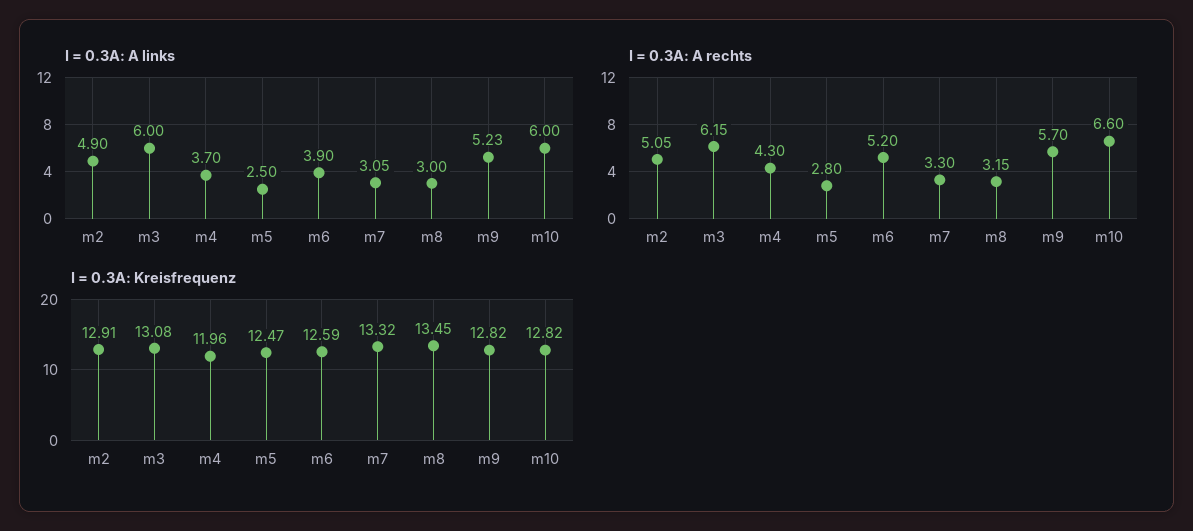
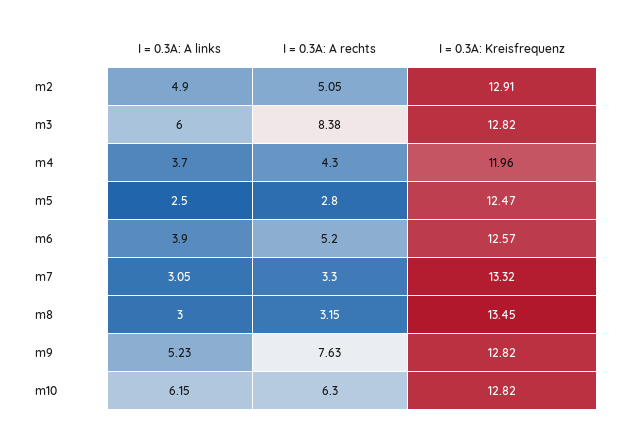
  {
    "I = 0.3A: A links": {
      "m2": 4.9,
      "m3": 6,
      "m4": 3.7,
      "m5": 2.5,
      "m6": 3.9,
      "m7": 3.05,
      "m8": 3,
      "m9": 5.23,
-     "m10": 6
+     "m10": 6.15
    },
    "I = 0.3A: A rechts": {
      "m2": 5.05,
-     "m3": 6.15,
+     "m3": 8.38,
      "m4": 4.3,
      "m5": 2.8,
      "m6": 5.2,
      "m7": 3.3,
      "m8": 3.15,
-     "m9": 5.7,
+     "m9": 7.63,
-     "m10": 6.6
+     "m10": 6.3
    },
    "I = 0.3A: Kreisfrequenz": {
      "m2": 12.91,
-     "m3": 13.08,
+     "m3": 12.82,
      "m4": 11.96,
      "m5": 12.47,
-     "m6": 12.59,
+     "m6": 12.57,
      "m7": 13.32,
      "m8": 13.45,
      "m9": 12.82,
      "m10": 12.82
    }
  }

